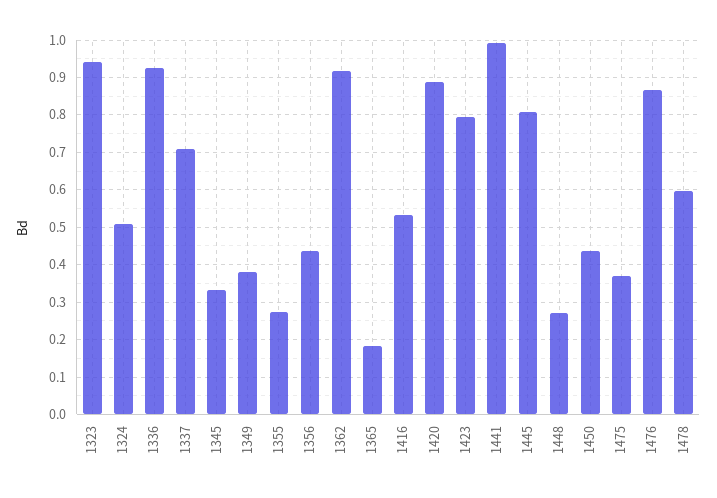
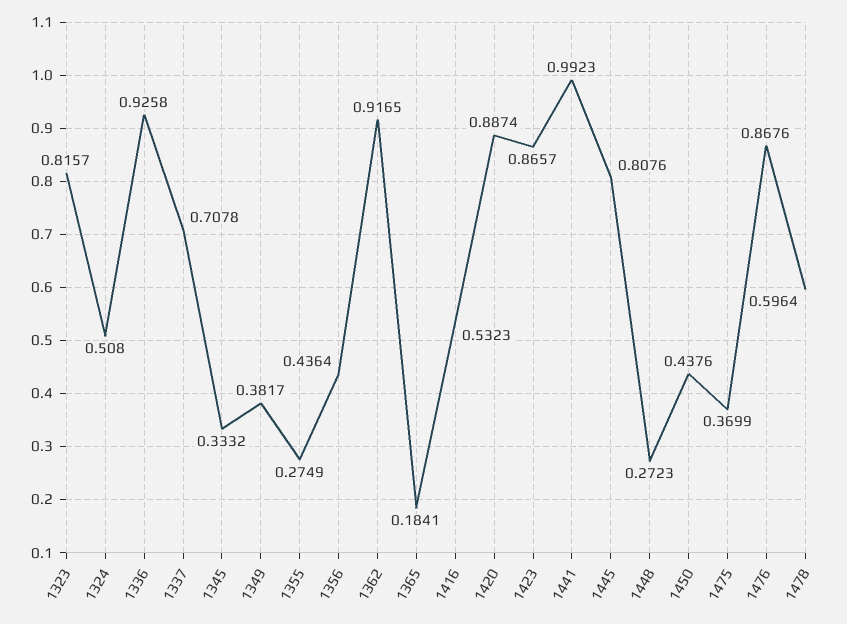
  {
-   "1323": 0.94,
+   "1323": 0.8157,
    "1324": 0.508,
    "1336": 0.9258,
    "1337": 0.7078,
    "1345": 0.3332,
    "1349": 0.3817,
    "1355": 0.2749,
    "1356": 0.4364,
    "1362": 0.9165,
    "1365": 0.1841,
    "1416": 0.5323,
    "1420": 0.8874,
-   "1423": 0.8,
+   "1423": 0.8657,
    "1441": 0.9923,
    "1445": 0.8076,
    "1448": 0.2723,
    "1450": 0.4376,
    "1475": 0.3699,
    "1476": 0.8676,
    "1478": 0.5964
  }

